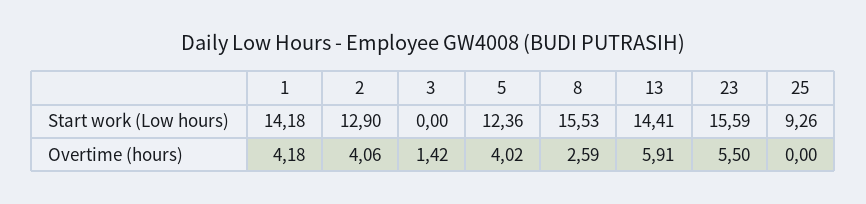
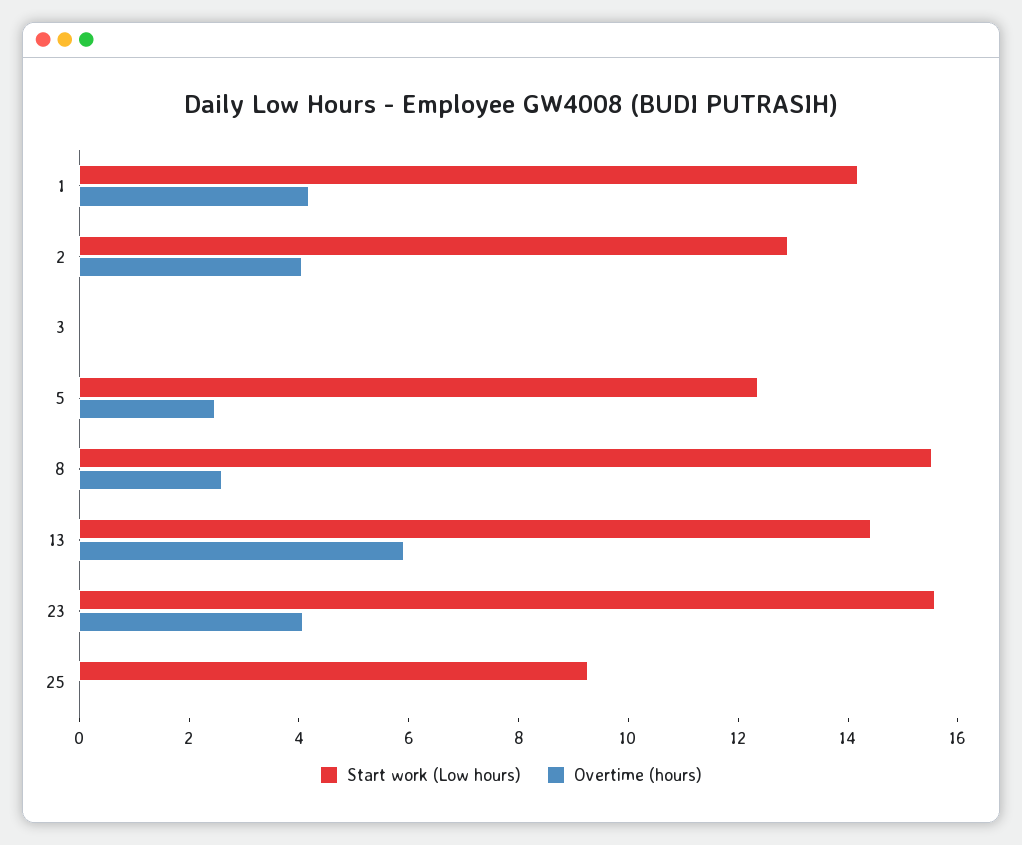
  {
    "Start work (Low hours)": {
      "1": 14.18,
      "2": 12.9,
      "3": 0,
      "5": 12.36,
      "8": 15.53,
      "13": 14.41,
      "23": 15.59,
      "25": 9.26
    },
    "Overtime (hours)": {
      "1": 4.18,
      "2": 4.06,
-     "3": 1.42,
+     "3": 0,
-     "5": 4.02,
+     "5": 2.5,
      "8": 2.59,
      "13": 5.91,
-     "23": 5.5,
+     "23": 4,
      "25": 0
    }
  }

